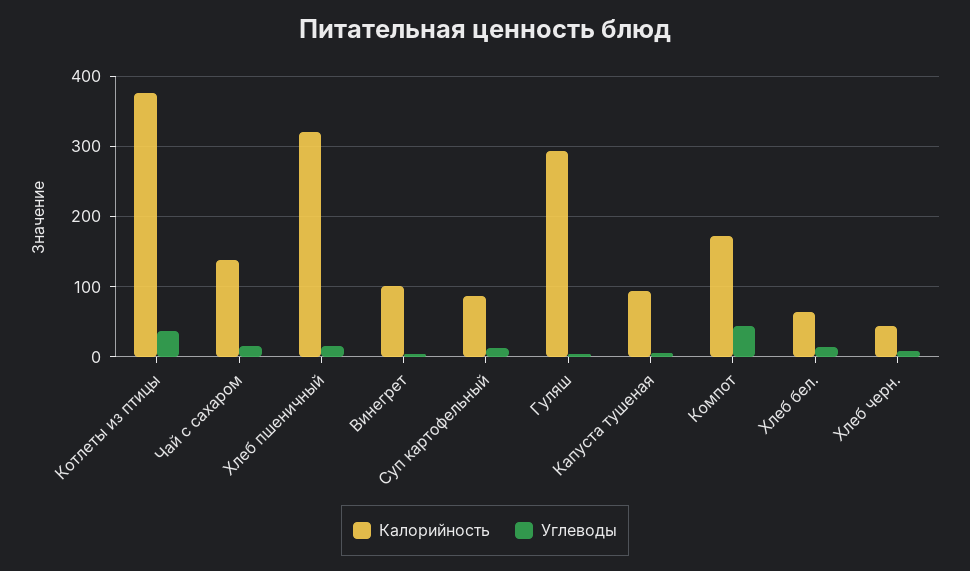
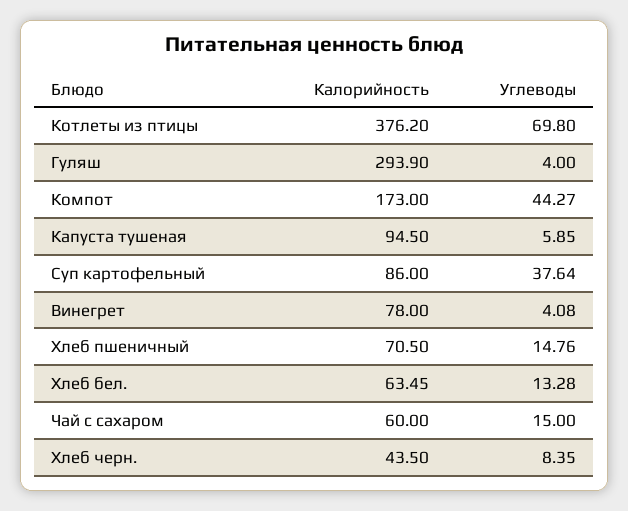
  {
    "Калорийность": {
      "Котлеты из птицы": 376.2,
-     "Чай с сахаром": 140,
+     "Чай с сахаром": 60,
-     "Хлеб пшеничный": 320,
+     "Хлеб пшеничный": 70.5,
-     "Винегрет": 100,
+     "Винегрет": 78,
      "Суп картофельный": 86,
      "Гуляш": 293.9,
      "Капуста тушеная": 94.5,
      "Компот": 173,
      "Хлеб бел.": 63.45,
      "Хлеб черн.": 43.5
    },
    "Углеводы": {
-     "Котлеты из птицы": 40,
+     "Котлеты из птицы": 69.8,
      "Чай с сахаром": 15,
      "Хлеб пшеничный": 14.76,
      "Винегрет": 4.08,
-     "Суп картофельный": 10,
+     "Суп картофельный": 37.64,
      "Гуляш": 4,
      "Капуста тушеная": 5.85,
      "Компот": 44.27,
      "Хлеб бел.": 13.28,
      "Хлеб черн.": 8.35
    }
  }

